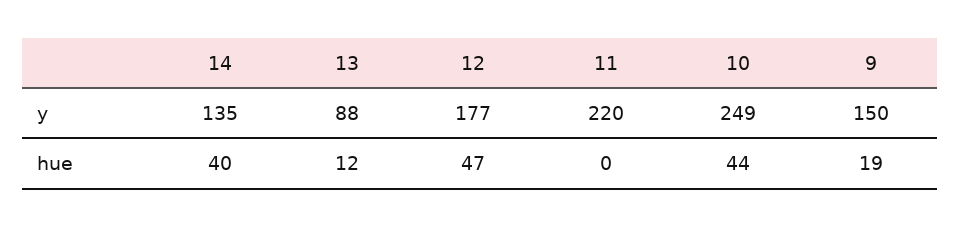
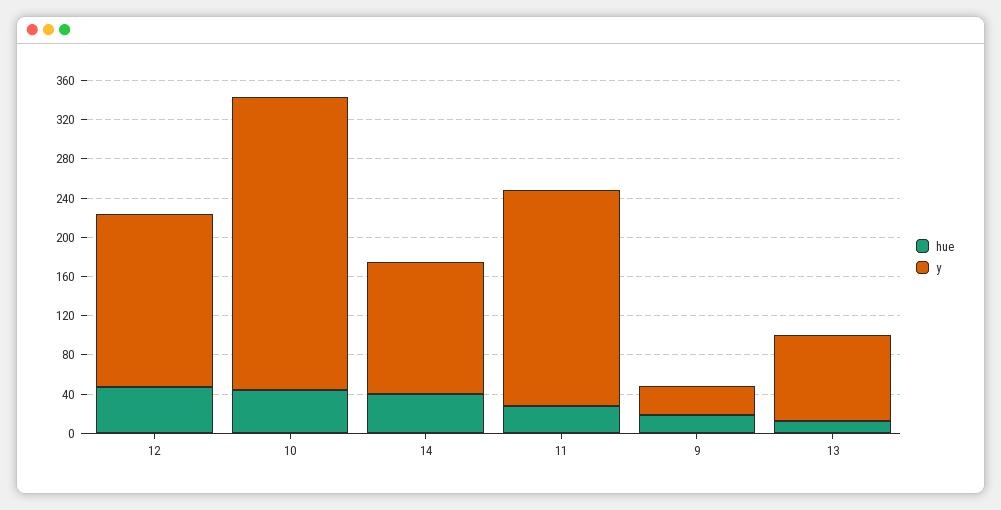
  {
    "y": {
      "14": 135,
      "13": 88,
      "12": 177,
      "11": 220,
-     "10": 249,
+     "10": 300,
-     "9": 150
+     "9": 30
    },
    "hue": {
      "14": 40,
      "13": 12,
      "12": 47,
-     "11": 0,
+     "11": 30,
      "10": 44,
      "9": 19
    }
  }

